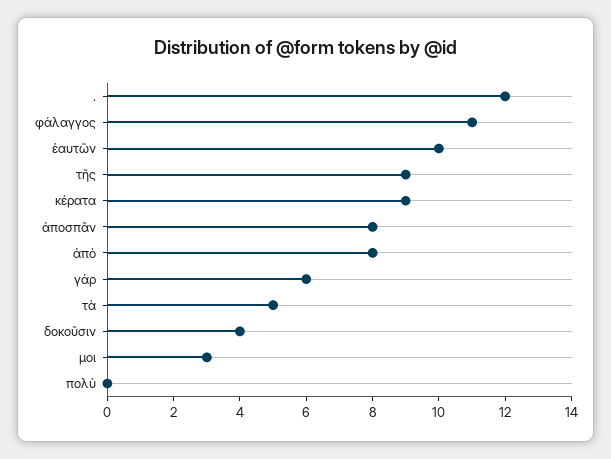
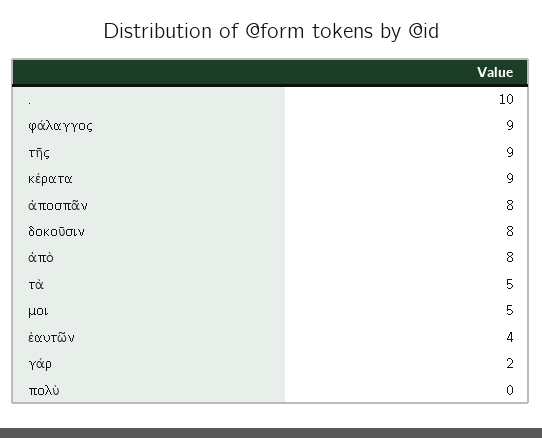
  {
-   ".": 12,
+   ".": 10,
-   "φάλαγγος": 11,
+   "φάλαγγος": 9,
-   "ἑαυτῶν": 10,
+   "ἑαυτῶν": 4,
    "τῆς": 9,
    "κέρατα": 9,
    "ἀποσπᾶν": 8,
    "ἀπὸ": 8,
-   "γάρ": 6,
+   "γάρ": 2,
    "τὰ": 5,
-   "δοκοῦσιν": 4,
+   "δοκοῦσιν": 8,
-   "μοι": 3,
+   "μοι": 5,
    "πολὺ": 0
  }

